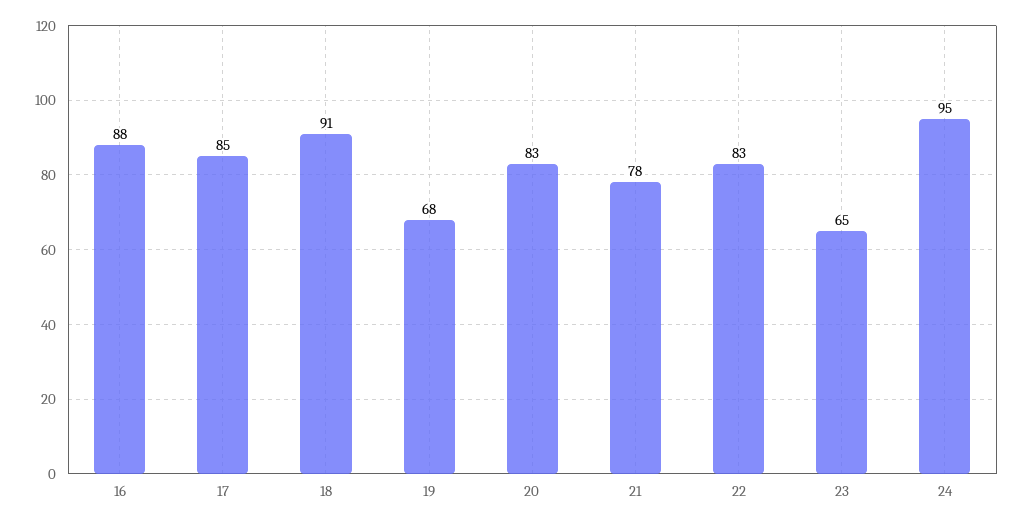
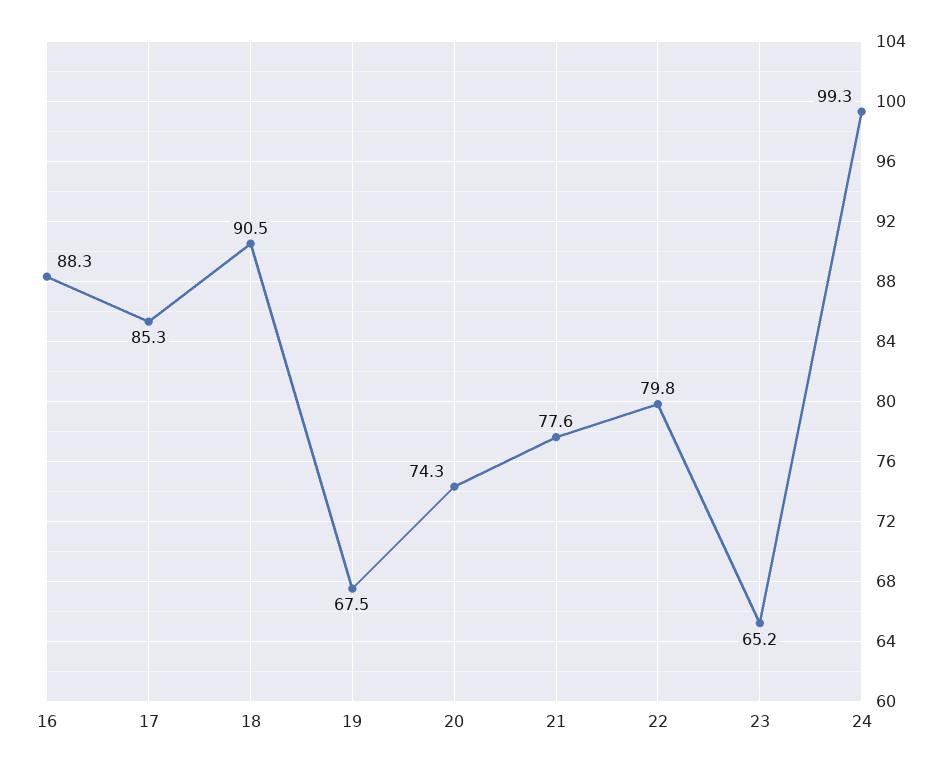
  {
    "16": 88.3,
    "17": 85.3,
    "18": 90.5,
    "19": 67.5,
-   "20": 83,
+   "20": 74.3,
    "21": 77.6,
-   "22": 83,
+   "22": 79.8,
    "23": 65.2,
-   "24": 95
+   "24": 99.3
  }

